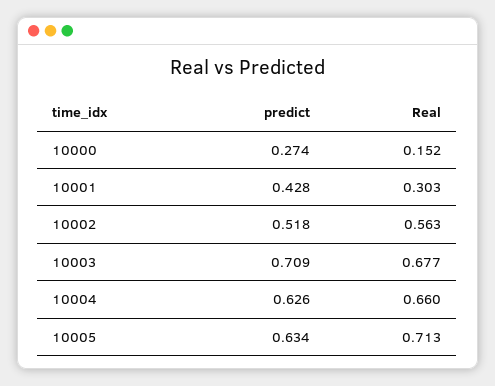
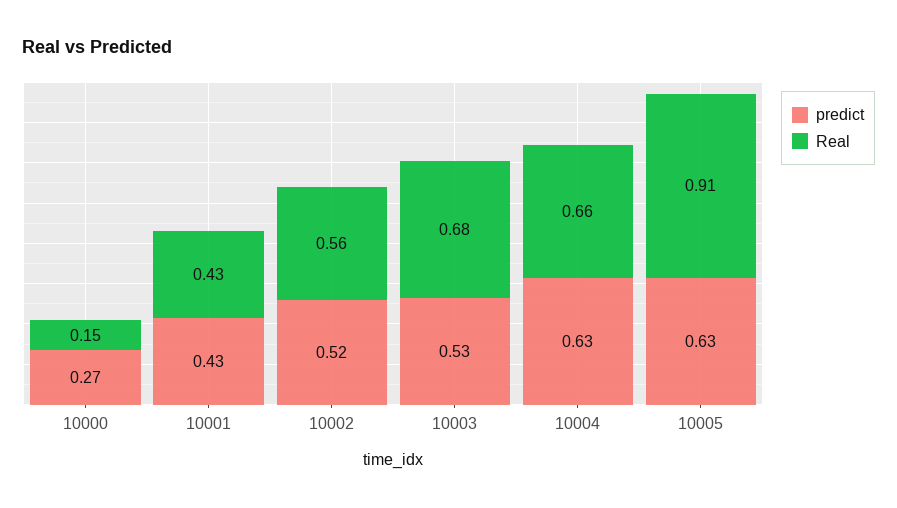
  {
    "predict": {
      "10000": 0.274,
      "10001": 0.428,
      "10002": 0.518,
-     "10003": 0.709,
+     "10003": 0.53,
      "10004": 0.626,
      "10005": 0.634
    },
    "Real": {
      "10000": 0.152,
-     "10001": 0.303,
+     "10001": 0.43,
      "10002": 0.563,
      "10003": 0.677,
      "10004": 0.66,
-     "10005": 0.713
+     "10005": 0.91
    }
  }

